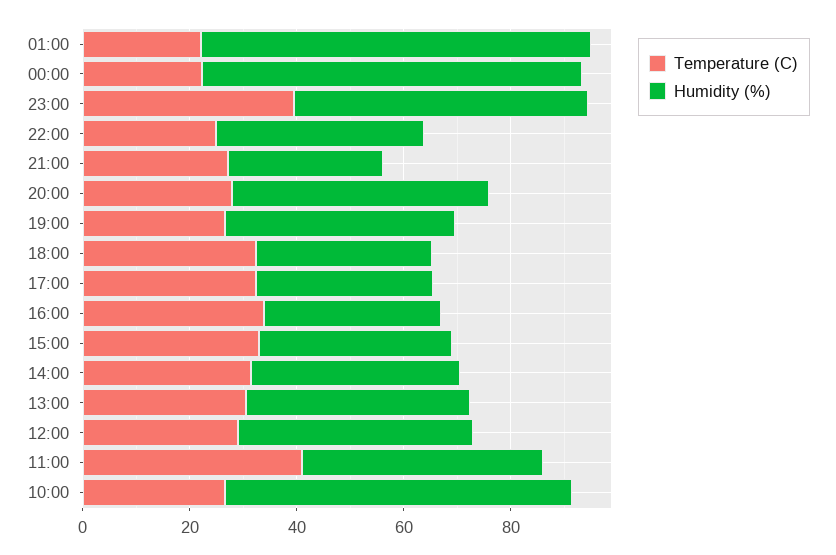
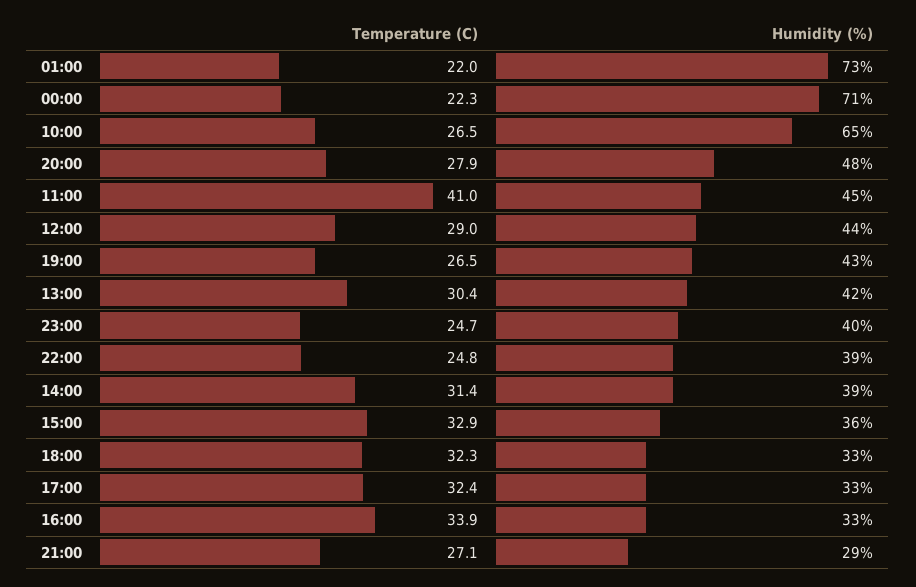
  {
    "Temperature (C)": {
      "01:00": 22,
      "00:00": 22.3,
-     "23:00": 40,
+     "23:00": 24.7,
      "22:00": 24.8,
      "21:00": 27.1,
      "20:00": 27.9,
      "19:00": 26.5,
      "18:00": 32.3,
      "17:00": 32.4,
      "16:00": 33.9,
      "15:00": 32.9,
      "14:00": 31.4,
      "13:00": 30.4,
      "12:00": 29,
      "11:00": 41,
      "10:00": 26.5
    },
    "Humidity (%)": {
      "01:00": 73,
      "00:00": 71,
-     "23:00": 55,
+     "23:00": 40,
      "22:00": 39,
      "21:00": 29,
      "20:00": 48,
      "19:00": 43,
      "18:00": 33,
      "17:00": 33,
      "16:00": 33,
      "15:00": 36,
      "14:00": 39,
      "13:00": 42,
      "12:00": 44,
      "11:00": 45,
      "10:00": 65
    }
  }

